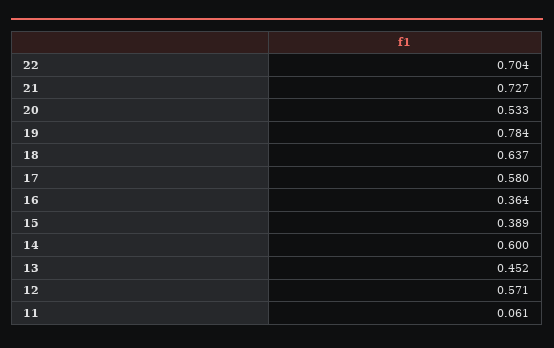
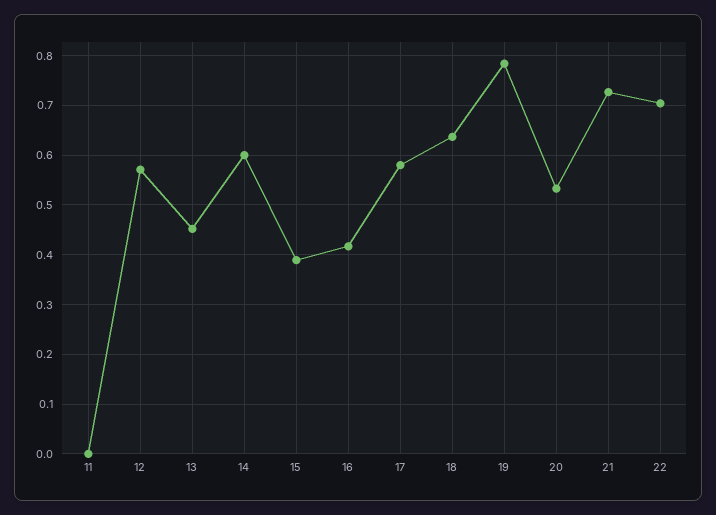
  {
    "22": 0.704,
    "21": 0.727,
    "20": 0.533,
    "19": 0.784,
    "18": 0.637,
    "17": 0.58,
-   "16": 0.364,
+   "16": 0.42,
    "15": 0.389,
    "14": 0.6,
    "13": 0.452,
    "12": 0.571,
-   "11": 0.061
+   "11": 0
  }

